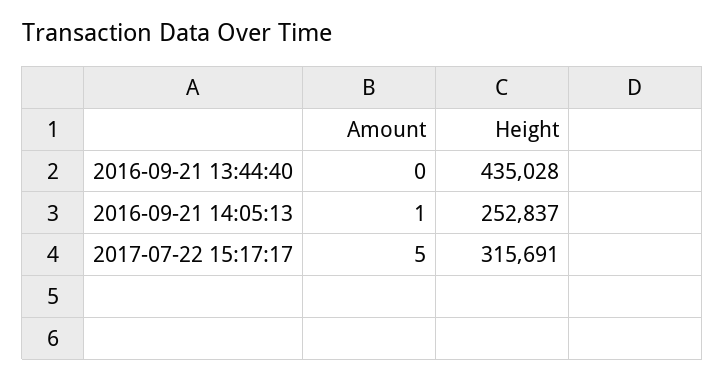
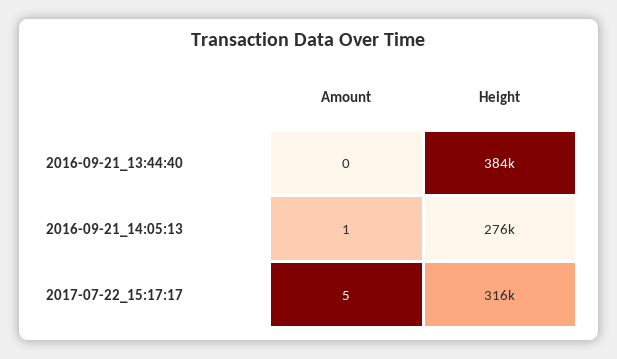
  {
    "Amount": {
      "2016-09-21 13:44:40": 0,
      "2016-09-21 14:05:13": 1,
      "2017-07-22 15:17:17": 5
    },
    "Height": {
-     "2016-09-21 13:44:40": 435028,
+     "2016-09-21 13:44:40": 384000,
-     "2016-09-21 14:05:13": 252837,
+     "2016-09-21 14:05:13": 276000,
      "2017-07-22 15:17:17": 315691
    }
  }

